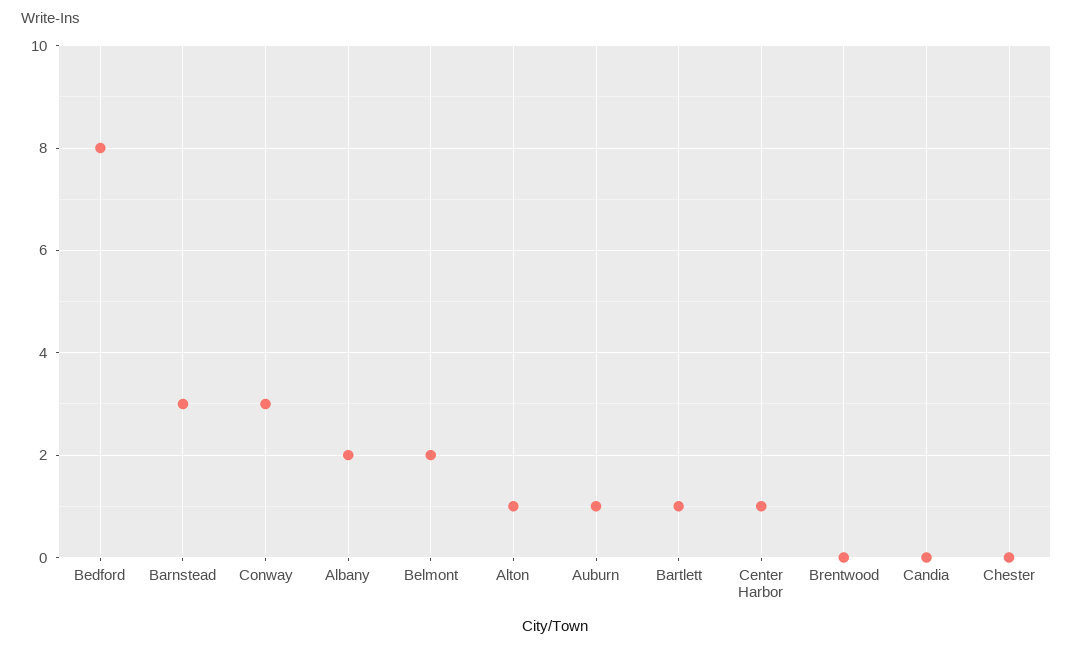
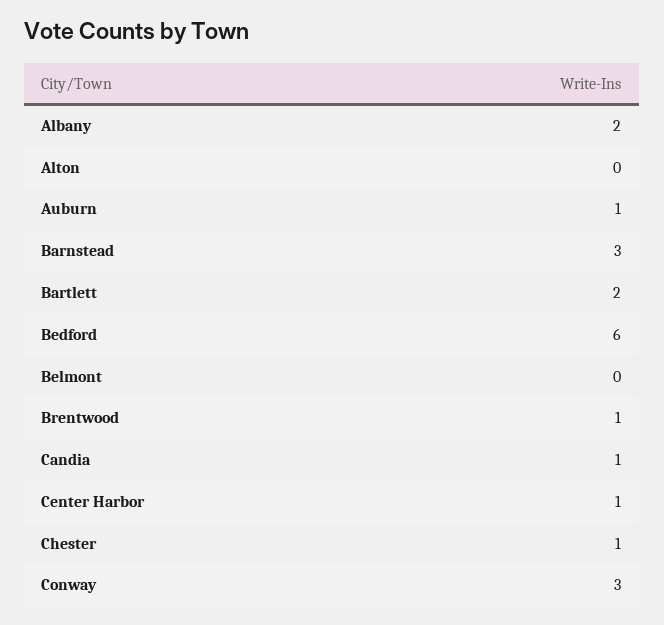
  {
-   "Bedford": 8,
+   "Bedford": 6,
    "Barnstead": 3,
    "Conway": 3,
    "Albany": 2,
-   "Belmont": 2,
+   "Belmont": 0,
-   "Alton": 1,
+   "Alton": 0,
    "Auburn": 1,
-   "Bartlett": 1,
+   "Bartlett": 2,
    "Center Harbor": 1,
-   "Brentwood": 0,
+   "Brentwood": 1,
-   "Candia": 0,
+   "Candia": 1,
-   "Chester": 0
+   "Chester": 1
  }

